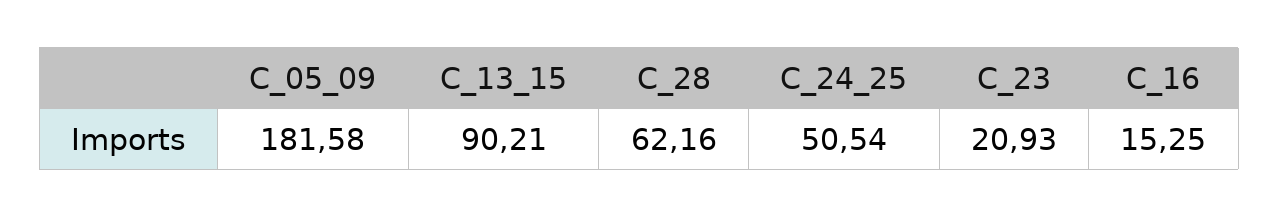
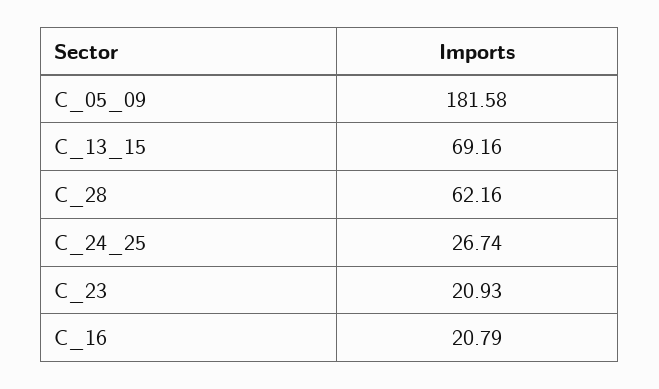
  {
    "C_05_09": 181.58,
-   "C_13_15": 90.21,
+   "C_13_15": 69.16,
    "C_28": 62.16,
-   "C_24_25": 50.54,
+   "C_24_25": 26.74,
    "C_23": 20.93,
-   "C_16": 15.25
+   "C_16": 20.79
  }

